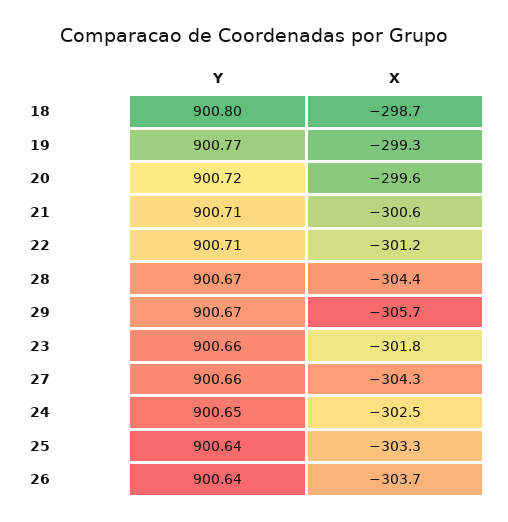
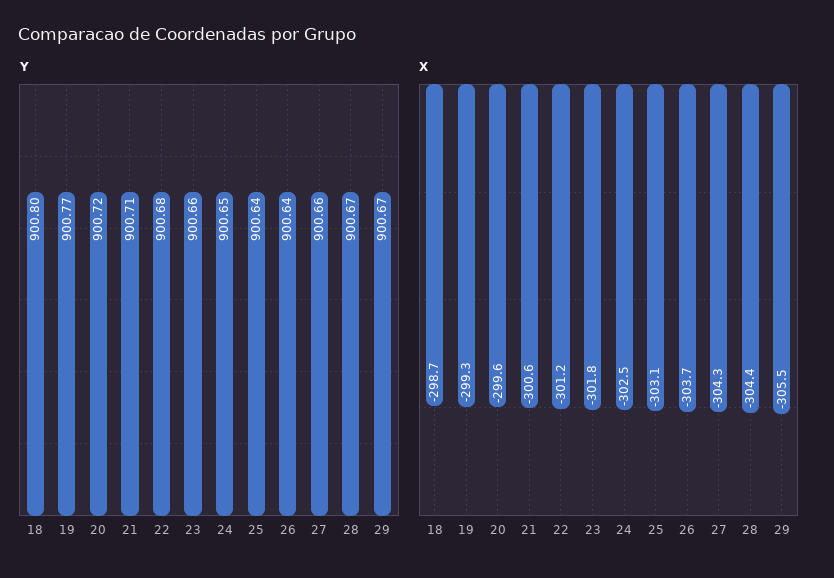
  {
    "Y": {
      "18": 900.8,
      "19": 900.77,
      "20": 900.72,
      "21": 900.71,
-     "22": 900.71,
+     "22": 900.68,
      "28": 900.67,
      "29": 900.67,
      "23": 900.66,
      "27": 900.66,
      "24": 900.65,
      "25": 900.64,
      "26": 900.64
    },
    "X": {
      "18": -298.7,
      "19": -299.3,
      "20": -299.6,
      "21": -300.6,
      "22": -301.2,
      "28": -304.4,
-     "29": -305.7,
+     "29": -305.5,
      "23": -301.8,
      "27": -304.3,
      "24": -302.5,
-     "25": -303.3,
+     "25": -303.1,
      "26": -303.7
    }
  }

